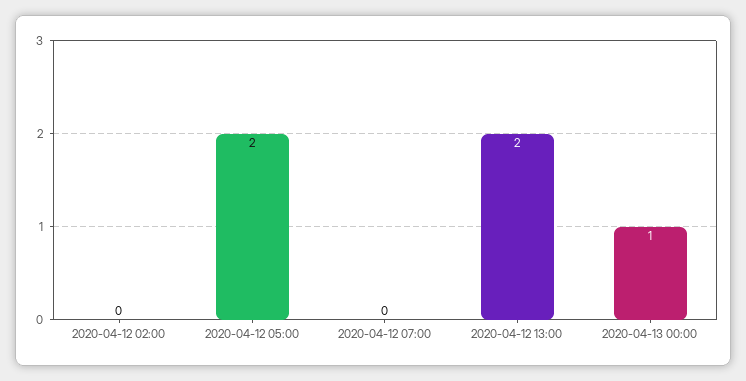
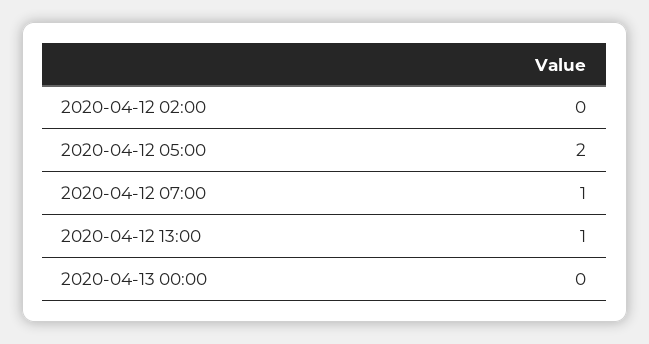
  {
    "2020-04-12 02:00": 0,
    "2020-04-12 05:00": 2,
-   "2020-04-12 07:00": 0,
+   "2020-04-12 07:00": 1,
-   "2020-04-12 13:00": 2,
+   "2020-04-12 13:00": 1,
-   "2020-04-13 00:00": 1
+   "2020-04-13 00:00": 0
  }

